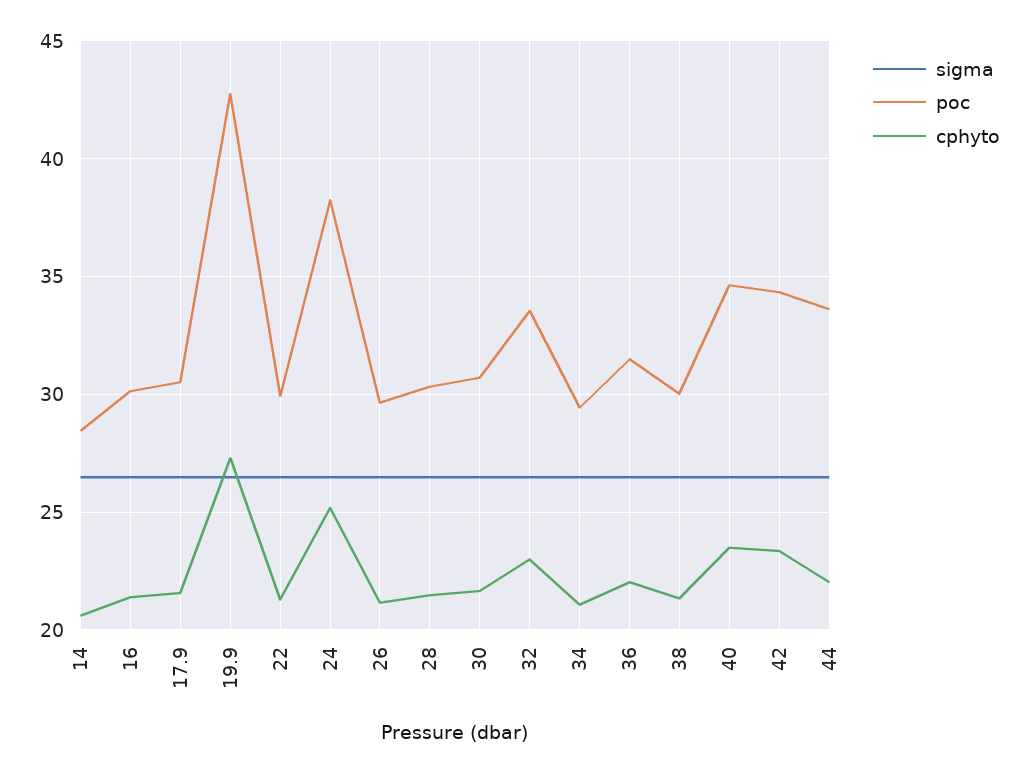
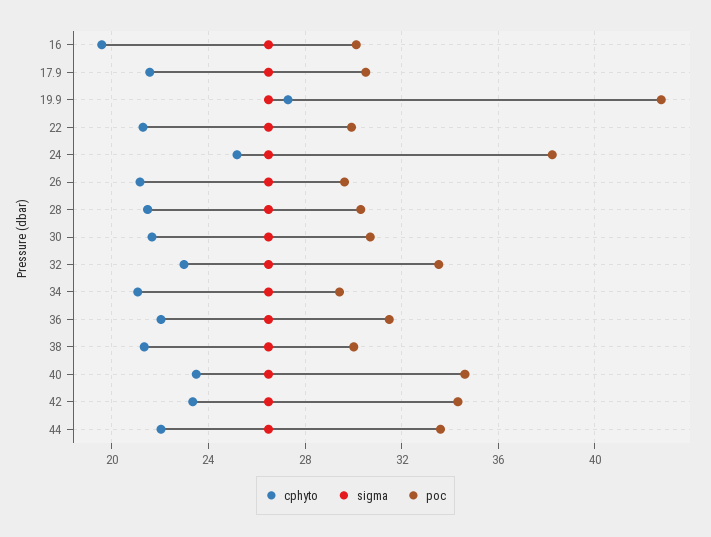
  {
    "sigma": {
-     "14": 26.5,
      "16": 26.5,
      "17.9": 26.5,
      "19.9": 26.5,
      "22": 26.5,
      "24": 26.5,
      "26": 26.5,
      "28": 26.5,
      "30": 26.5,
      "32": 26.5,
      "34": 26.5,
      "36": 26.5,
      "38": 26.5,
      "40": 26.5,
      "42": 26.5,
      "44": 26.5
    },
    "poc": {
-     "14": 28.5,
      "16": 30,
      "17.9": 30.5,
      "19.9": 43,
      "22": 30,
      "24": 38,
      "26": 29.5,
      "28": 30.5,
      "30": 30.5,
      "32": 33.5,
      "34": 29.5,
      "36": 31.5,
      "38": 30,
      "40": 34.5,
      "42": 34.5,
      "44": 33.5
    },
    "cphyto": {
-     "14": 20.5,
-     "16": 21.5,
+     "16": 19.5,
      "17.9": 21.5,
      "19.9": 27.5,
      "22": 21.5,
      "24": 25,
      "26": 21,
      "28": 21.5,
      "30": 21.5,
      "32": 23,
      "34": 21,
      "36": 22,
      "38": 21.5,
      "40": 23.5,
      "42": 23.5,
      "44": 22
    }
  }

